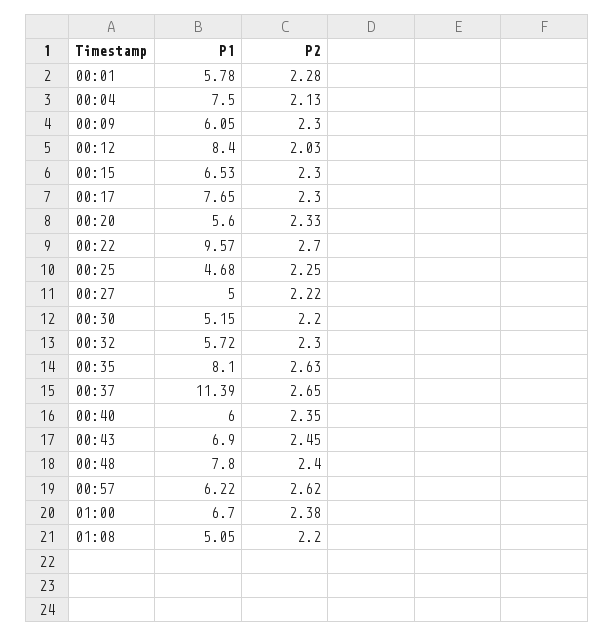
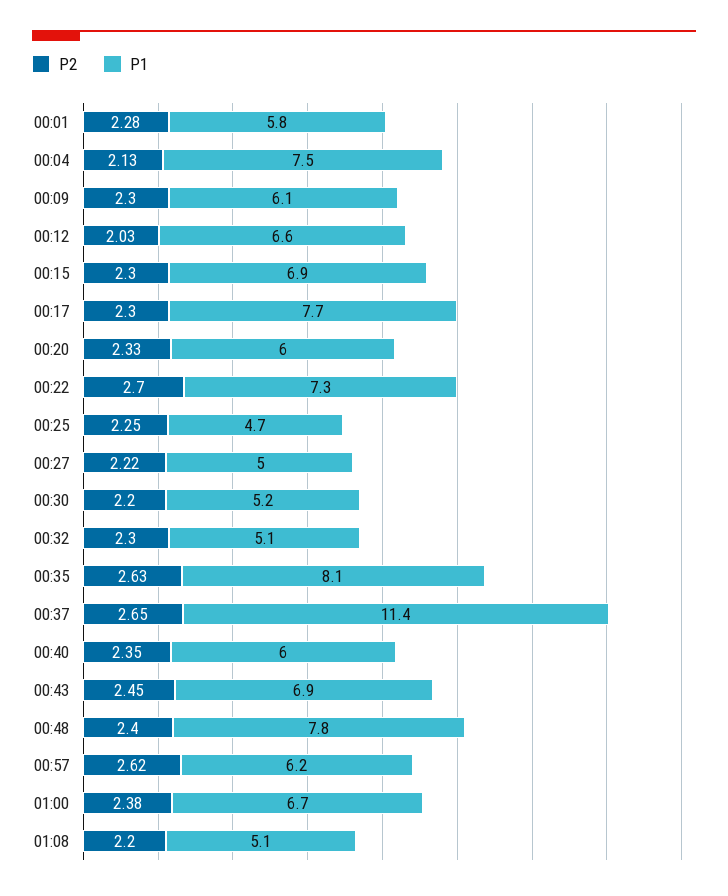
  {
    "P1": {
      "00:01": 5.78,
      "00:04": 7.5,
      "00:09": 6.05,
-     "00:12": 8.4,
+     "00:12": 6.6,
-     "00:15": 6.53,
+     "00:15": 6.9,
      "00:17": 7.65,
-     "00:20": 5.6,
+     "00:20": 6,
-     "00:22": 9.57,
+     "00:22": 7.3,
      "00:25": 4.68,
      "00:27": 5,
      "00:30": 5.15,
-     "00:32": 5.72,
+     "00:32": 5.1,
      "00:35": 8.1,
      "00:37": 11.39,
      "00:40": 6,
      "00:43": 6.9,
      "00:48": 7.8,
      "00:57": 6.22,
      "01:00": 6.7,
      "01:08": 5.05
    },
    "P2": {
      "00:01": 2.28,
      "00:04": 2.13,
      "00:09": 2.3,
      "00:12": 2.03,
      "00:15": 2.3,
      "00:17": 2.3,
      "00:20": 2.33,
      "00:22": 2.7,
      "00:25": 2.25,
      "00:27": 2.22,
      "00:30": 2.2,
      "00:32": 2.3,
      "00:35": 2.63,
      "00:37": 2.65,
      "00:40": 2.35,
      "00:43": 2.45,
      "00:48": 2.4,
      "00:57": 2.62,
      "01:00": 2.38,
      "01:08": 2.2
    }
  }

